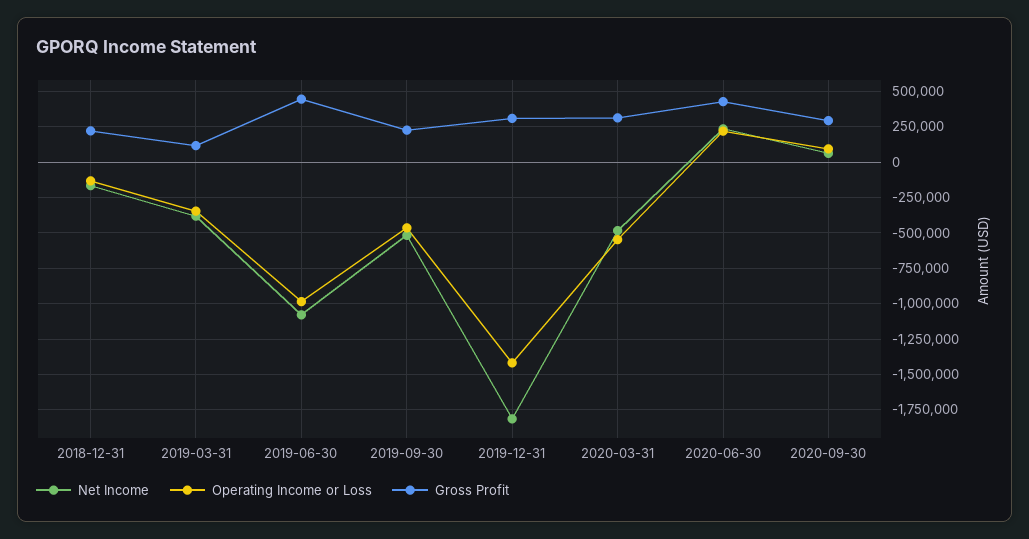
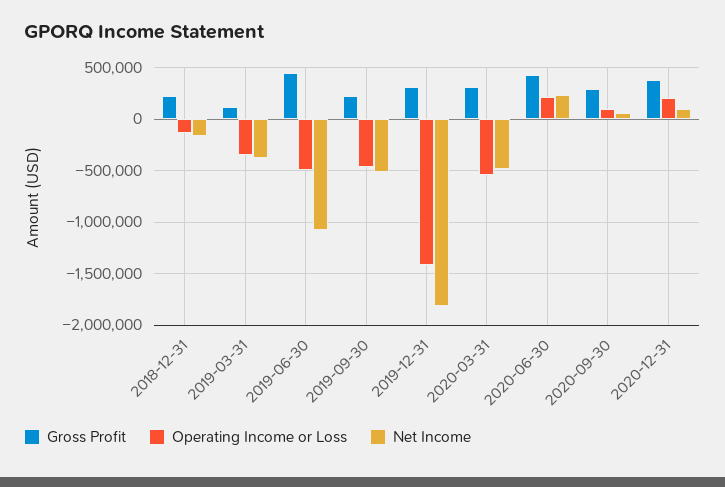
  {
    "Net Income": {
      "2018-12-31": -150000,
      "2019-03-31": -400000,
      "2019-06-30": -1100000,
      "2019-09-30": -500000,
      "2019-12-31": -1800000,
      "2020-03-31": -500000,
      "2020-06-30": 250000,
-     "2020-09-30": 50000
+     "2020-09-30": 50000,
+     "2020-12-31": 100000
    },
    "Operating Income or Loss": {
      "2018-12-31": -150000,
      "2019-03-31": -350000,
-     "2019-06-30": -1000000,
+     "2019-06-30": -500000,
      "2019-09-30": -450000,
      "2019-12-31": -1400000,
      "2020-03-31": -550000,
      "2020-06-30": 200000,
-     "2020-09-30": 100000
+     "2020-09-30": 100000,
+     "2020-12-31": 200000
    },
    "Gross Profit": {
      "2018-12-31": 200000,
      "2019-03-31": 100000,
      "2019-06-30": 450000,
      "2019-09-30": 250000,
      "2019-12-31": 300000,
      "2020-03-31": 300000,
      "2020-06-30": 450000,
-     "2020-09-30": 300000
+     "2020-09-30": 300000,
+     "2020-12-31": 400000
    }
  }

